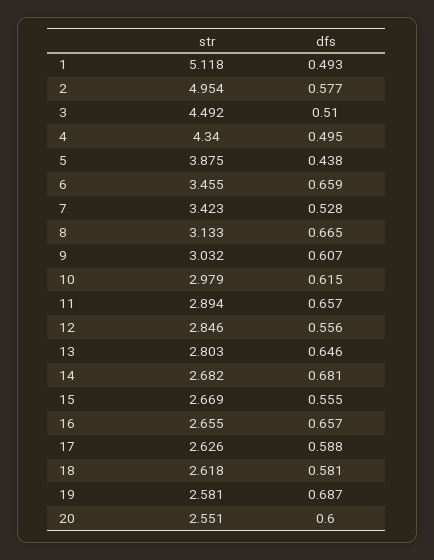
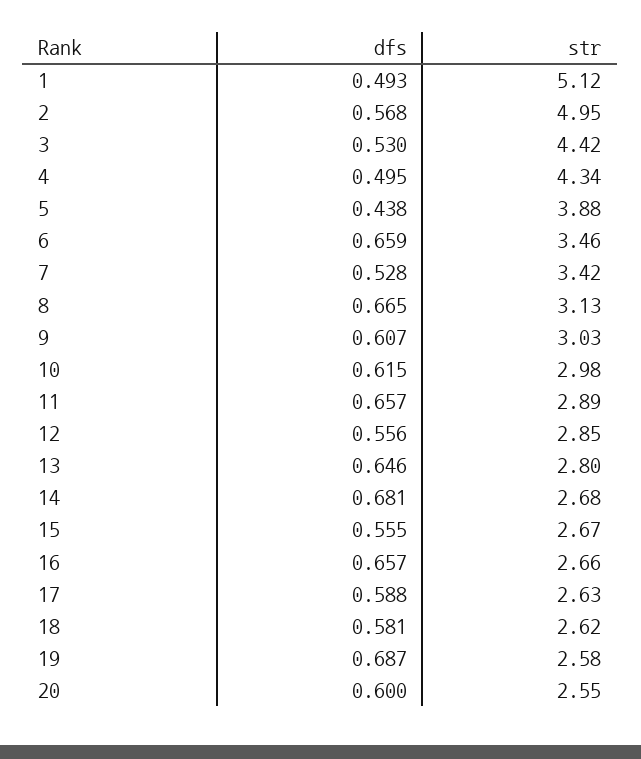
  {
    "str": {
      "1": 5.118,
      "2": 4.954,
-     "3": 4.492,
+     "3": 4.42,
      "4": 4.34,
      "5": 3.875,
      "6": 3.455,
      "7": 3.423,
      "8": 3.133,
      "9": 3.032,
      "10": 2.979,
      "11": 2.894,
      "12": 2.846,
      "13": 2.803,
      "14": 2.682,
      "15": 2.669,
      "16": 2.655,
      "17": 2.626,
      "18": 2.618,
      "19": 2.581,
      "20": 2.551
    },
    "dfs": {
      "1": 0.493,
-     "2": 0.577,
+     "2": 0.568,
-     "3": 0.51,
+     "3": 0.53,
      "4": 0.495,
      "5": 0.438,
      "6": 0.659,
      "7": 0.528,
      "8": 0.665,
      "9": 0.607,
      "10": 0.615,
      "11": 0.657,
      "12": 0.556,
      "13": 0.646,
      "14": 0.681,
      "15": 0.555,
      "16": 0.657,
      "17": 0.588,
      "18": 0.581,
      "19": 0.687,
      "20": 0.6
    }
  }

